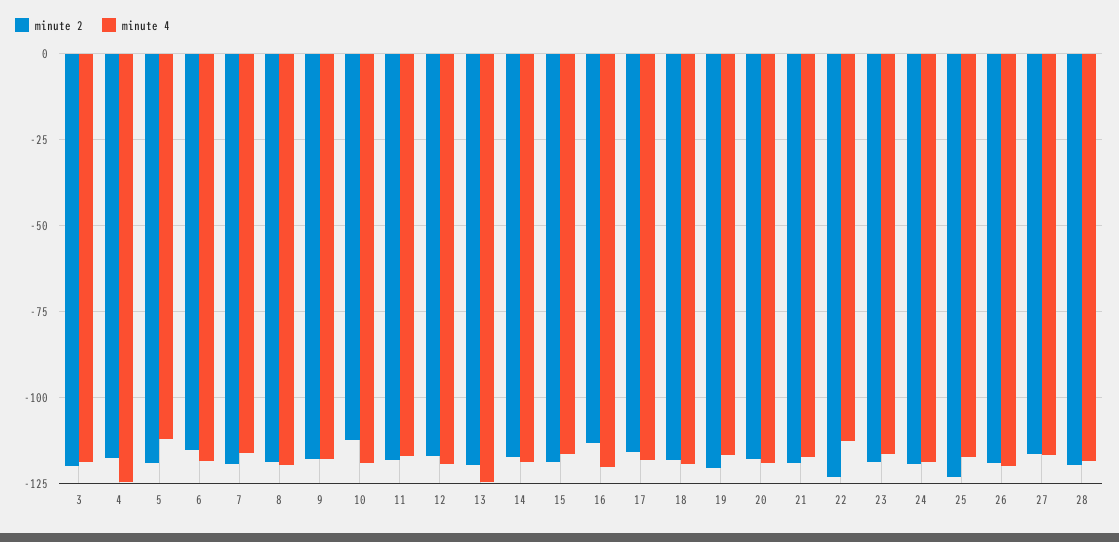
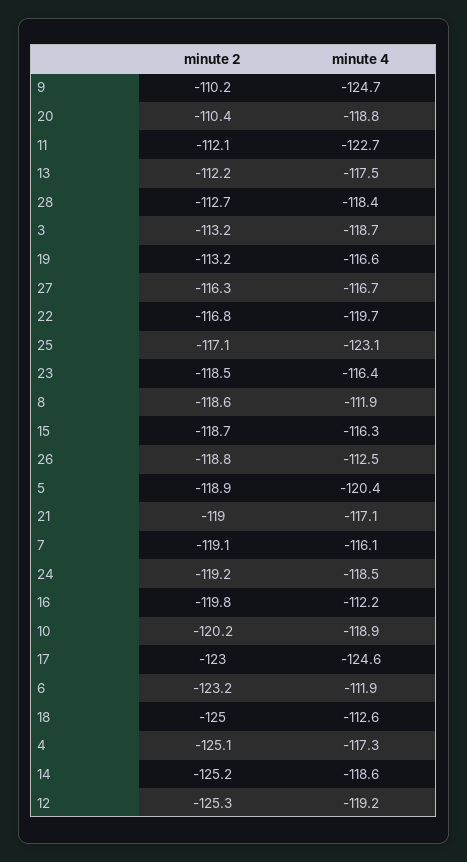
  {
    "minute 2": {
-     "3": -120,
+     "3": -113.2,
-     "4": -117.5,
+     "4": -125.1,
      "5": -118.9,
-     "6": -115,
+     "6": -123.2,
      "7": -119.1,
      "8": -118.6,
-     "9": -117.5,
+     "9": -110.2,
-     "10": -112.5,
+     "10": -120.2,
-     "11": -117.5,
+     "11": -112.1,
-     "12": -117.5,
+     "12": -125.3,
-     "13": -120,
+     "13": -112.2,
-     "14": -117.5,
+     "14": -125.2,
      "15": -118.7,
-     "16": -112.5,
+     "16": -119.8,
-     "17": -115,
+     "17": -123,
-     "18": -117.5,
+     "18": -125,
-     "19": -120,
+     "19": -113.2,
-     "20": -117.5,
+     "20": -110.4,
      "21": -119,
-     "22": -122.5,
+     "22": -116.8,
      "23": -118.5,
      "24": -119.2,
-     "25": -122.5,
+     "25": -117.1,
      "26": -118.8,
      "27": -116.3,
-     "28": -120
+     "28": -112.7
    },
    "minute 4": {
      "3": -118.7,
-     "4": -125,
+     "4": -117.3,
-     "5": -112.5,
+     "5": -120.4,
-     "6": -117.5,
+     "6": -111.9,
      "7": -116.1,
-     "8": -120,
+     "8": -111.9,
-     "9": -117.5,
+     "9": -124.7,
      "10": -118.9,
-     "11": -117.5,
+     "11": -122.7,
      "12": -119.2,
-     "13": -125,
+     "13": -117.5,
      "14": -118.6,
      "15": -116.3,
-     "16": -120,
+     "16": -112.2,
-     "17": -117.5,
+     "17": -124.6,
-     "18": -120,
+     "18": -112.6,
      "19": -116.6,
      "20": -118.8,
      "21": -117.1,
-     "22": -112.5,
+     "22": -119.7,
      "23": -116.4,
      "24": -118.5,
-     "25": -117.5,
+     "25": -123.1,
-     "26": -120,
+     "26": -112.5,
      "27": -116.7,
      "28": -118.4
    }
  }

